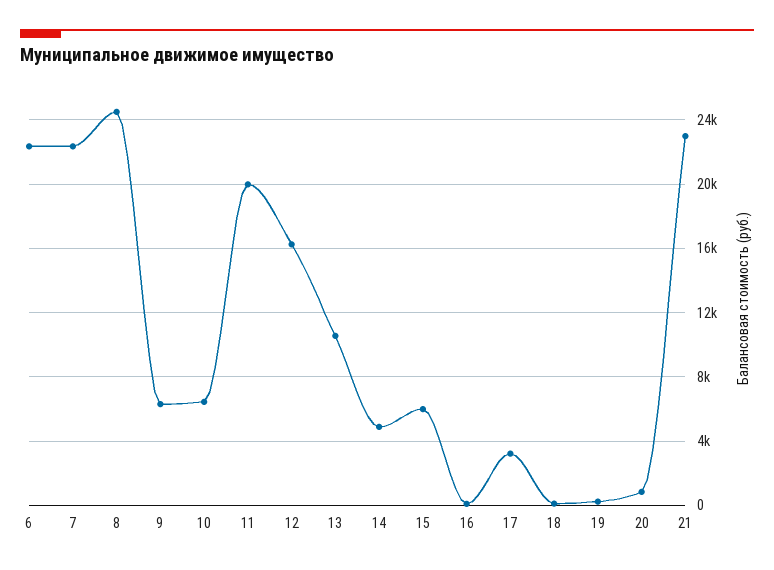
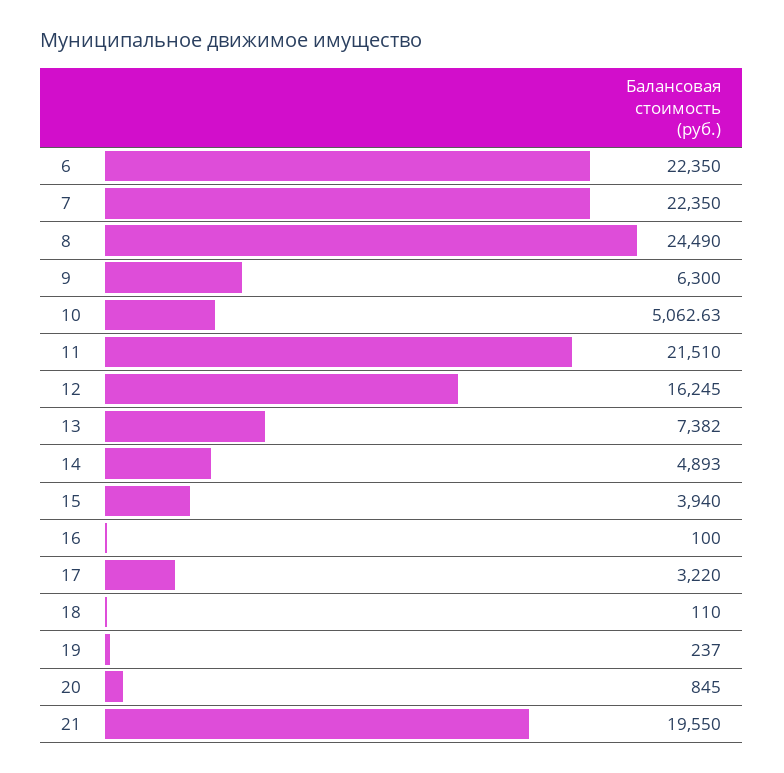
  {
    "6": 22350,
    "7": 22350,
    "8": 24490,
    "9": 6300,
-   "10": 6500,
+   "10": 5062.63,
-   "11": 20000,
+   "11": 21510,
    "12": 16245,
-   "13": 10500,
+   "13": 7382,
    "14": 4893,
-   "15": 6000,
+   "15": 3940,
    "16": 100,
    "17": 3220,
    "18": 110,
    "19": 237,
    "20": 845,
-   "21": 23000
+   "21": 19550
  }

